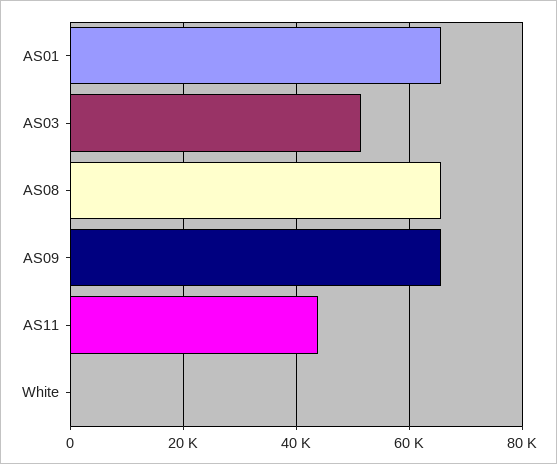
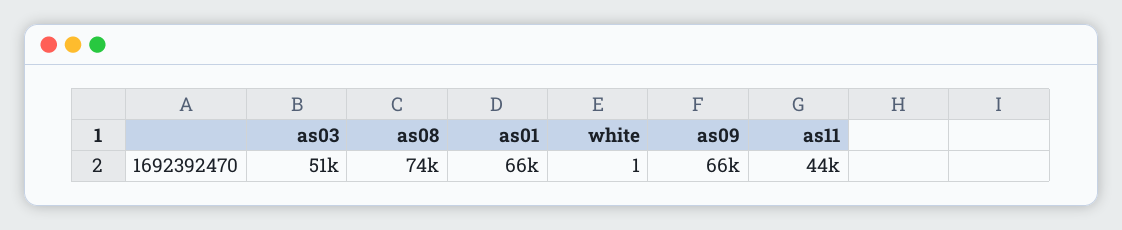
  {
    "AS01": 66000,
    "AS03": 51000,
-   "AS08": 66000,
+   "AS08": 74000,
    "AS09": 66000,
    "AS11": 44000,
    "White": 1
  }

